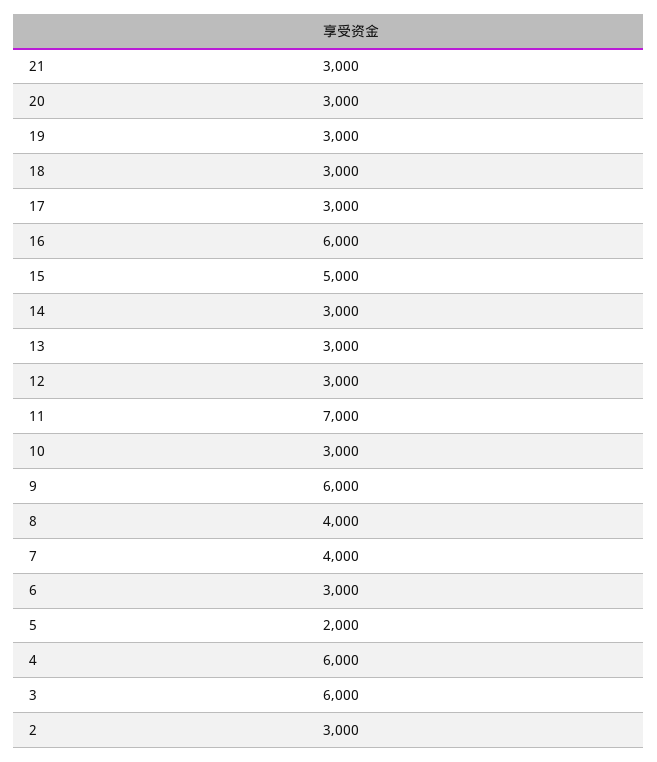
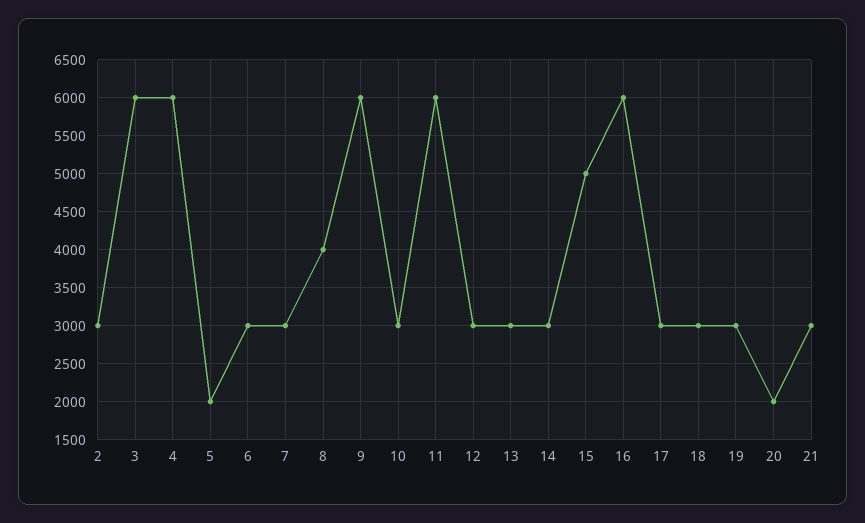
  {
    "21": 3000,
-   "20": 3000,
+   "20": 2000,
    "19": 3000,
    "18": 3000,
    "17": 3000,
    "16": 6000,
    "15": 5000,
    "14": 3000,
    "13": 3000,
    "12": 3000,
-   "11": 7000,
+   "11": 6000,
    "10": 3000,
    "9": 6000,
    "8": 4000,
-   "7": 4000,
+   "7": 3000,
    "6": 3000,
    "5": 2000,
    "4": 6000,
    "3": 6000,
    "2": 3000
  }

